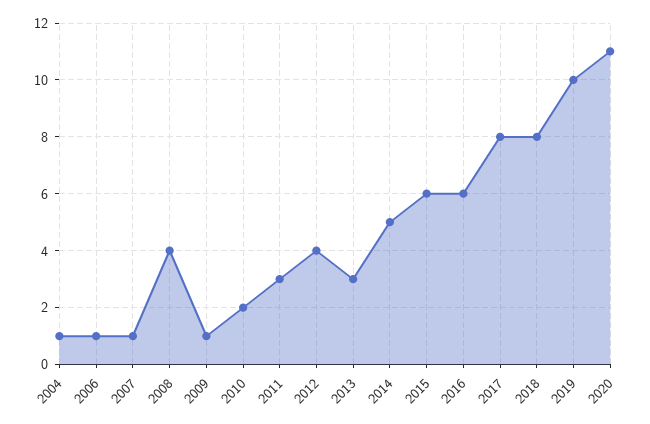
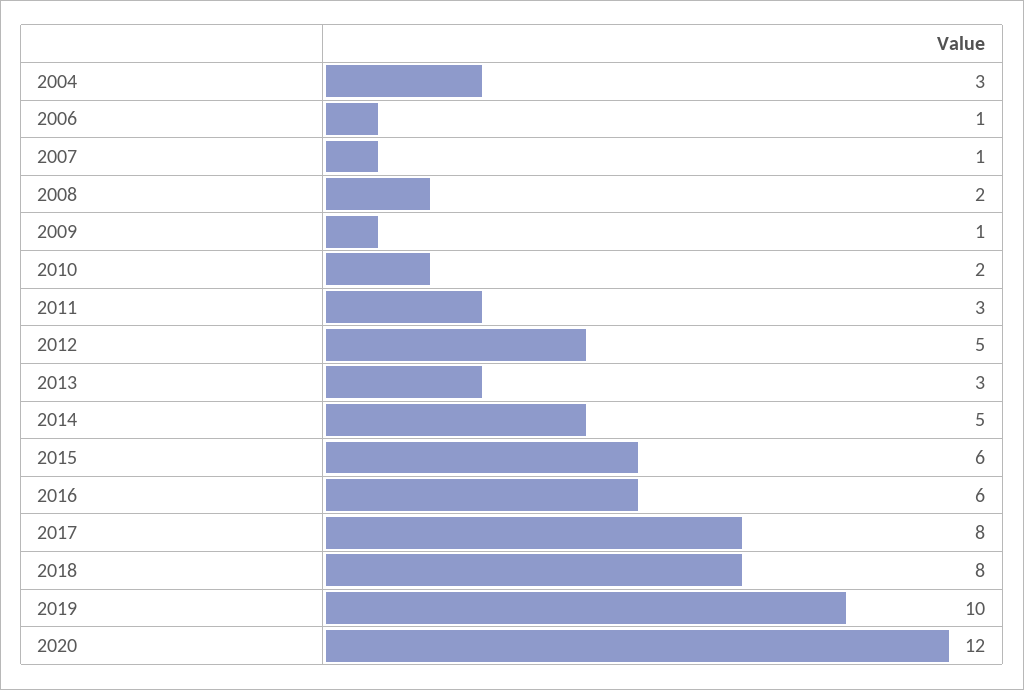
  {
-   "2004": 1,
+   "2004": 3,
    "2006": 1,
    "2007": 1,
-   "2008": 4,
+   "2008": 2,
    "2009": 1,
    "2010": 2,
    "2011": 3,
-   "2012": 4,
+   "2012": 5,
    "2013": 3,
    "2014": 5,
    "2015": 6,
    "2016": 6,
    "2017": 8,
    "2018": 8,
    "2019": 10,
-   "2020": 11
+   "2020": 12
  }

